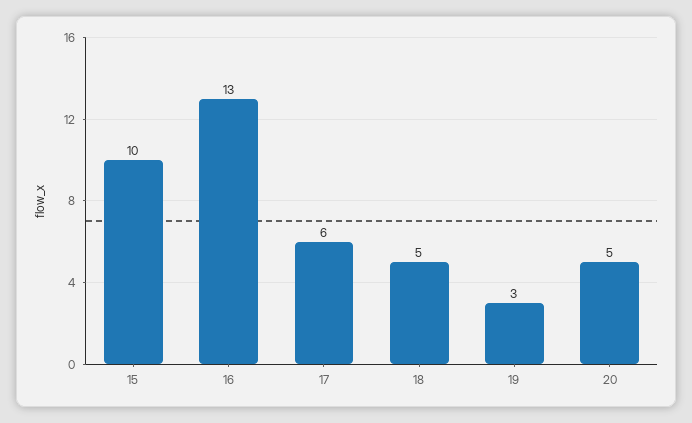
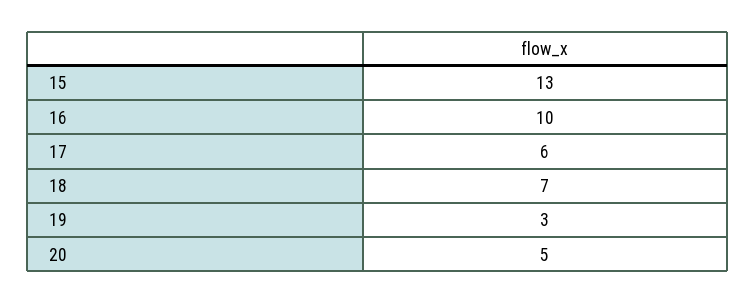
  {
-   "15": 10,
+   "15": 13,
-   "16": 13,
+   "16": 10,
    "17": 6,
-   "18": 5,
+   "18": 7,
    "19": 3,
    "20": 5
  }

